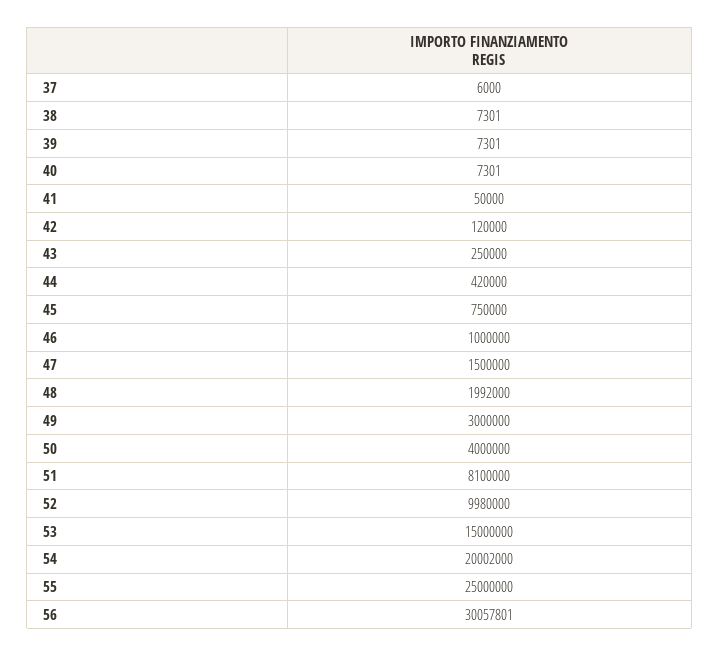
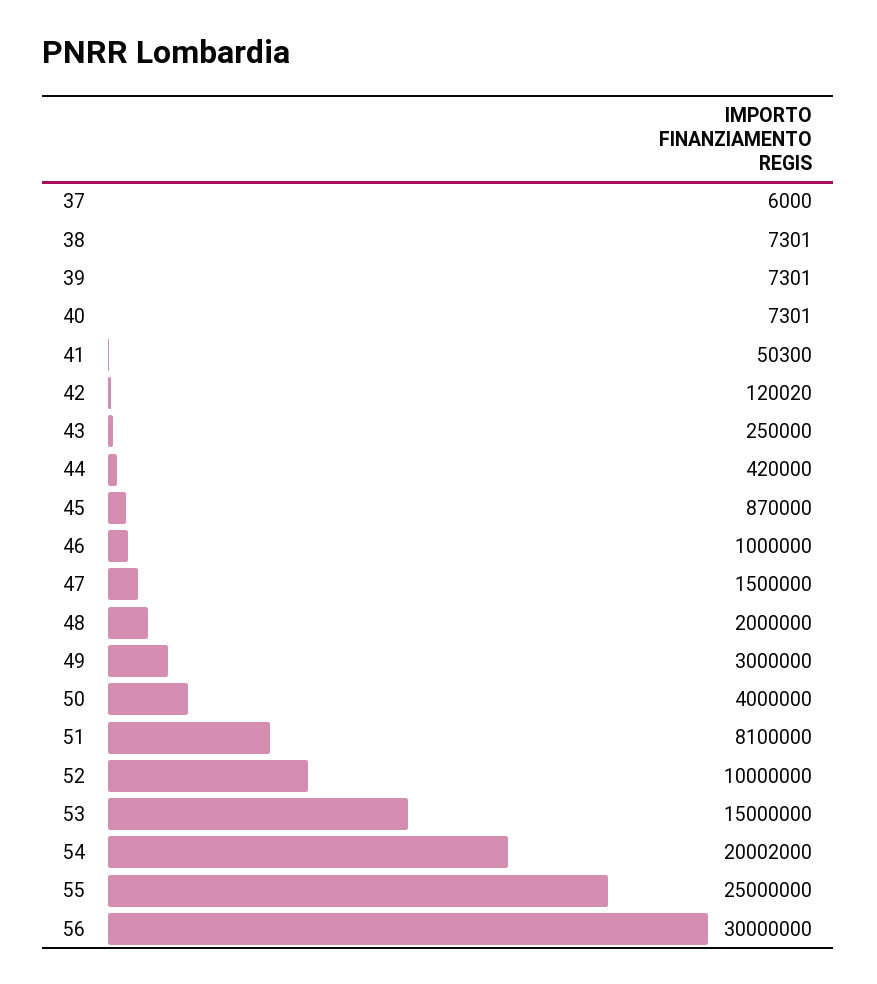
  {
    "37": 6000,
    "38": 7301,
    "39": 7301,
    "40": 7301,
-   "41": 50000,
+   "41": 50300,
-   "42": 120000,
+   "42": 120020,
    "43": 250000,
    "44": 420000,
-   "45": 750000,
+   "45": 870000,
    "46": 1000000,
    "47": 1500000,
-   "48": 1992000,
+   "48": 2000000,
    "49": 3000000,
    "50": 4000000,
    "51": 8100000,
-   "52": 9980000,
+   "52": 10000000,
    "53": 15000000,
    "54": 20002000,
    "55": 25000000,
-   "56": 30057801
+   "56": 30000000
  }

